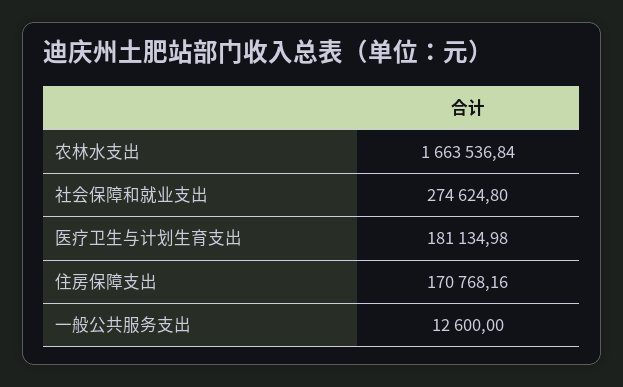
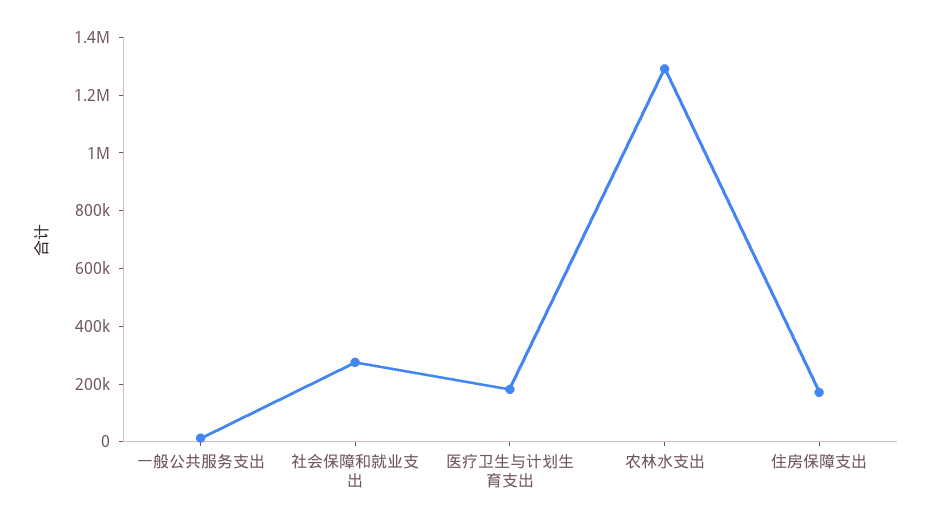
  {
-   "农林水支出": 1663536.84,
+   "农林水支出": 1300000,
    "社会保障和就业支出": 274624.8,
    "医疗卫生与计划生育支出": 181134.98,
    "住房保障支出": 170768.16,
    "一般公共服务支出": 12600
  }

